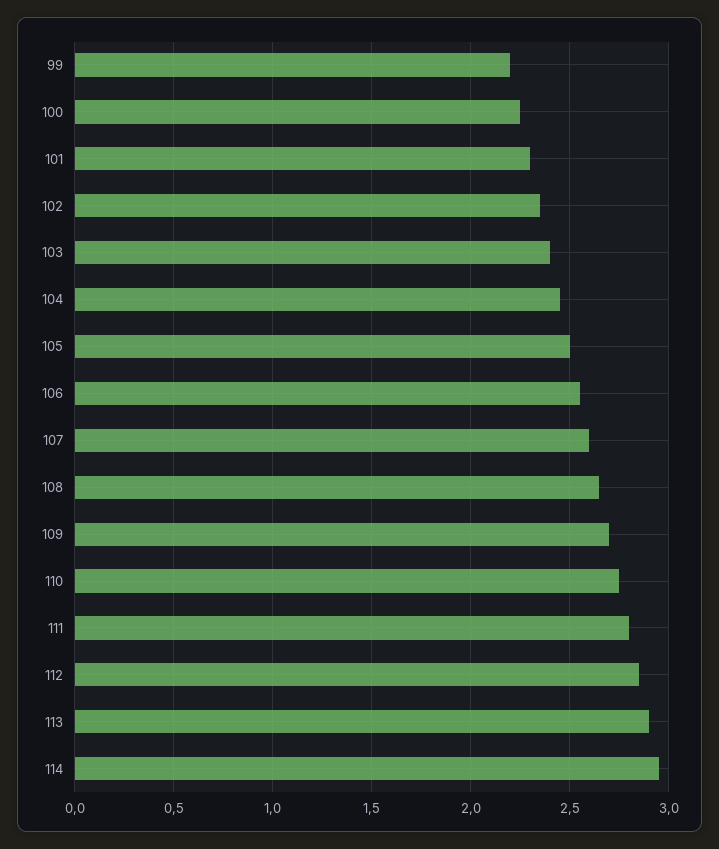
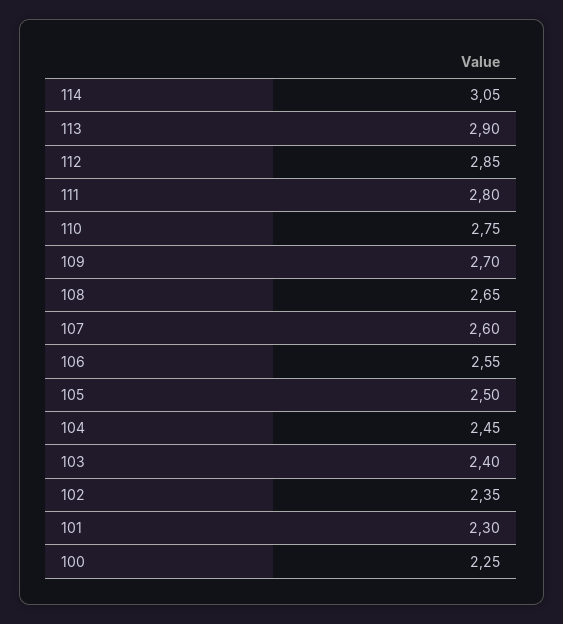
  {
-   "99": 2.2,
    "100": 2.25,
    "101": 2.3,
    "102": 2.35,
    "103": 2.4,
    "104": 2.45,
    "105": 2.5,
    "106": 2.55,
    "107": 2.6,
    "108": 2.65,
    "109": 2.7,
    "110": 2.75,
    "111": 2.8,
    "112": 2.85,
    "113": 2.9,
-   "114": 2.95
+   "114": 3.05
  }

